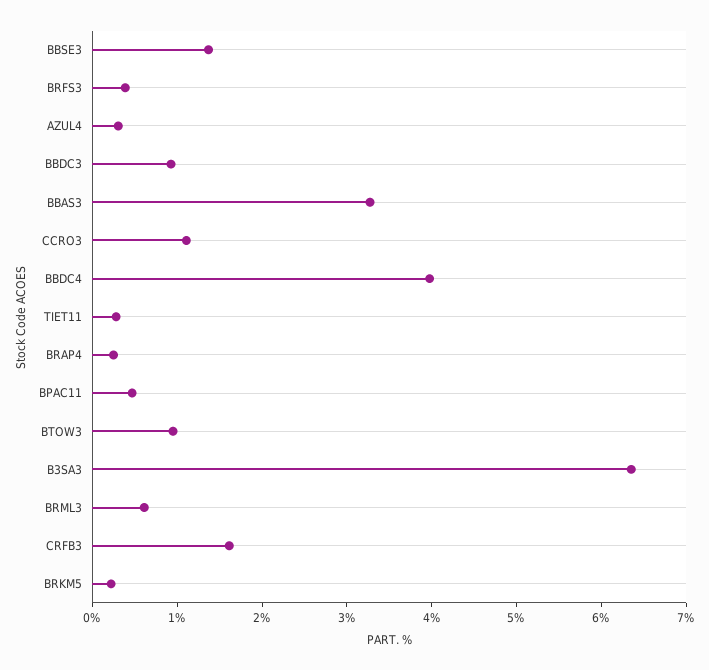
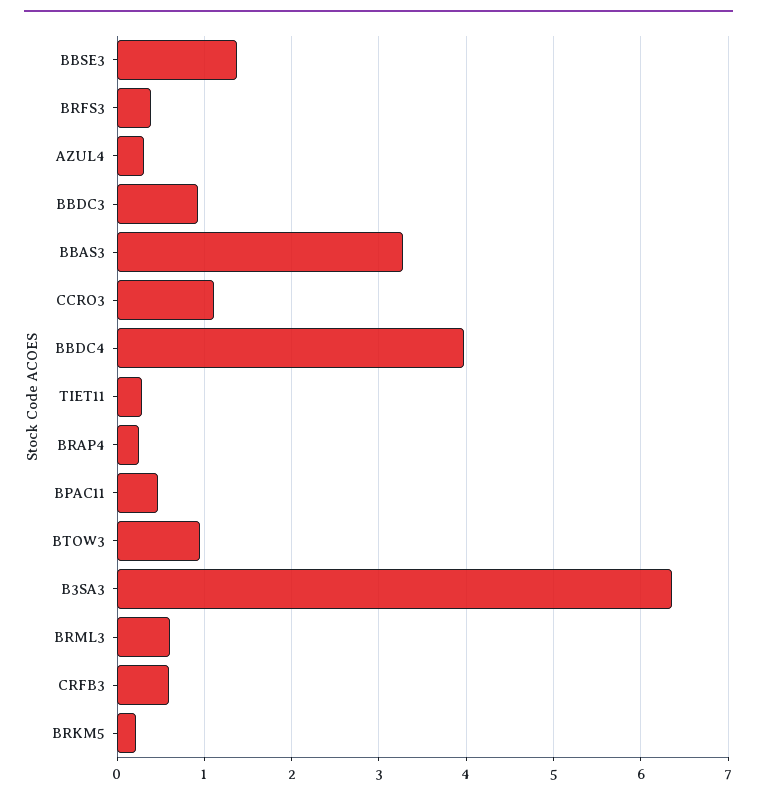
  {
    "BBSE3": 1.4,
    "BRFS3": 0.4,
    "AZUL4": 0.3,
    "BBDC3": 0.9,
    "BBAS3": 3.3,
    "CCRO3": 1.1,
    "BBDC4": 4,
    "TIET11": 0.3,
    "BRAP4": 0.3,
    "BPAC11": 0.5,
    "BTOW3": 1,
    "B3SA3": 6.4,
    "BRML3": 0.6,
-   "CRFB3": 1.6,
+   "CRFB3": 0.6,
    "BRKM5": 0.2
  }

